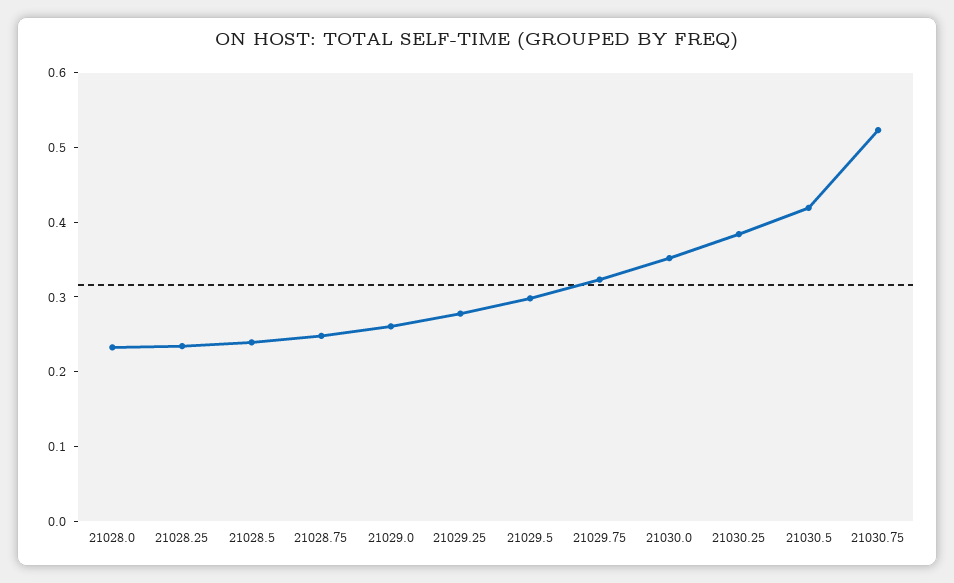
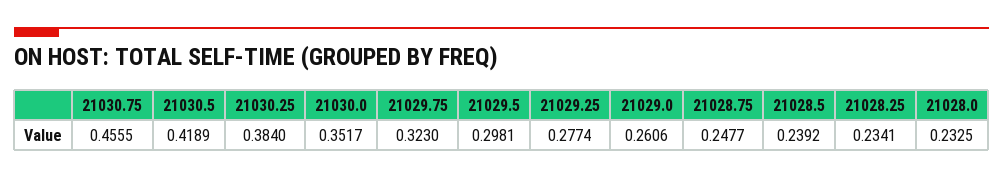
  {
    "21028.0": 0.2325,
    "21028.25": 0.2341,
    "21028.5": 0.2392,
    "21028.75": 0.2477,
    "21029.0": 0.2606,
    "21029.25": 0.2774,
    "21029.5": 0.2981,
    "21029.75": 0.323,
    "21030.0": 0.3517,
    "21030.25": 0.384,
    "21030.5": 0.4189,
-   "21030.75": 0.52
+   "21030.75": 0.4555
  }

